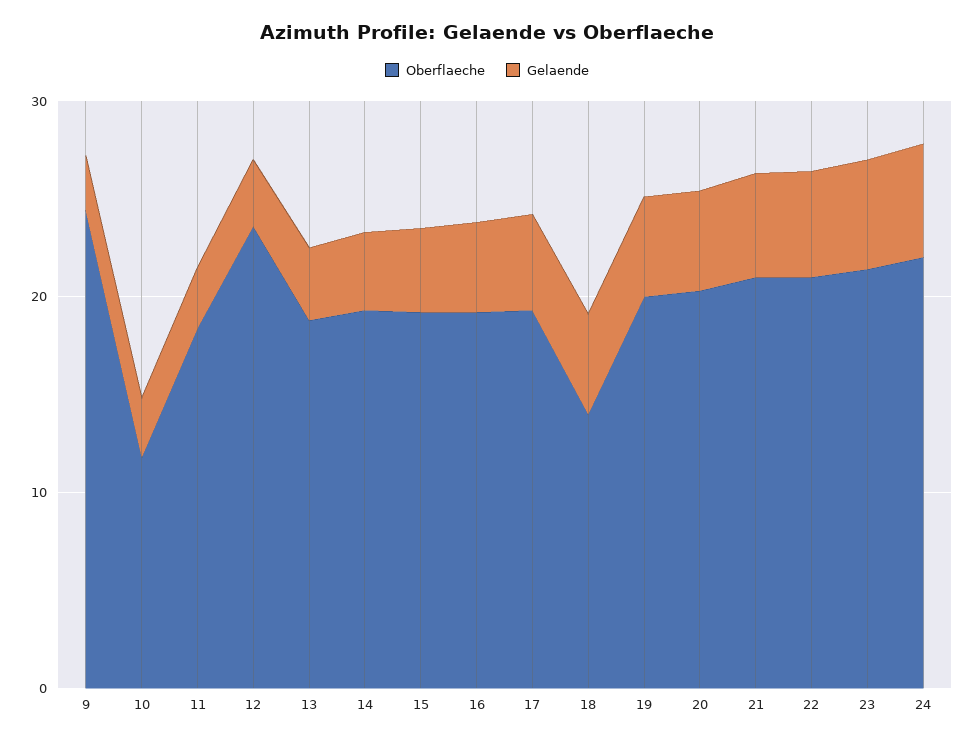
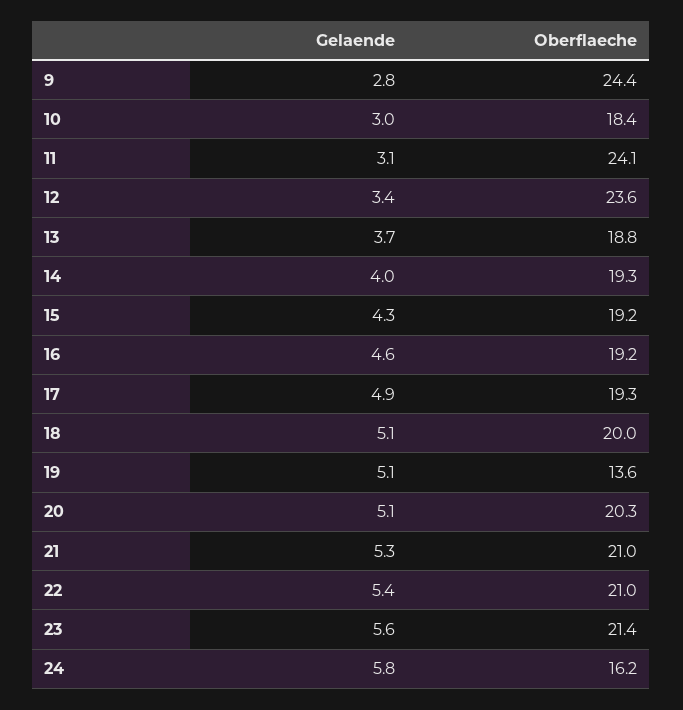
  {
    "Oberflaeche": {
      "9": 24.4,
-     "10": 12,
+     "10": 18.4,
-     "11": 18,
+     "11": 24.1,
      "12": 23.6,
      "13": 18.8,
      "14": 19.3,
      "15": 19.2,
      "16": 19.2,
      "17": 19.3,
-     "18": 14,
+     "18": 20,
-     "19": 20,
+     "19": 13.6,
      "20": 20.3,
      "21": 21,
      "22": 21,
      "23": 21.4,
-     "24": 22
+     "24": 16.2
    },
    "Gelaende": {
      "9": 2.8,
      "10": 3,
      "11": 3.1,
      "12": 3.4,
      "13": 3.7,
      "14": 4,
      "15": 4.3,
      "16": 4.6,
      "17": 4.9,
      "18": 5.1,
      "19": 5.1,
      "20": 5.1,
      "21": 5.3,
      "22": 5.4,
      "23": 5.6,
      "24": 5.8
    }
  }

